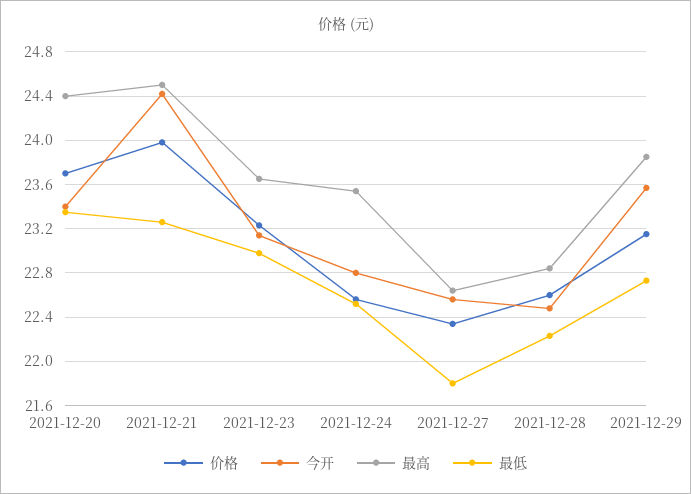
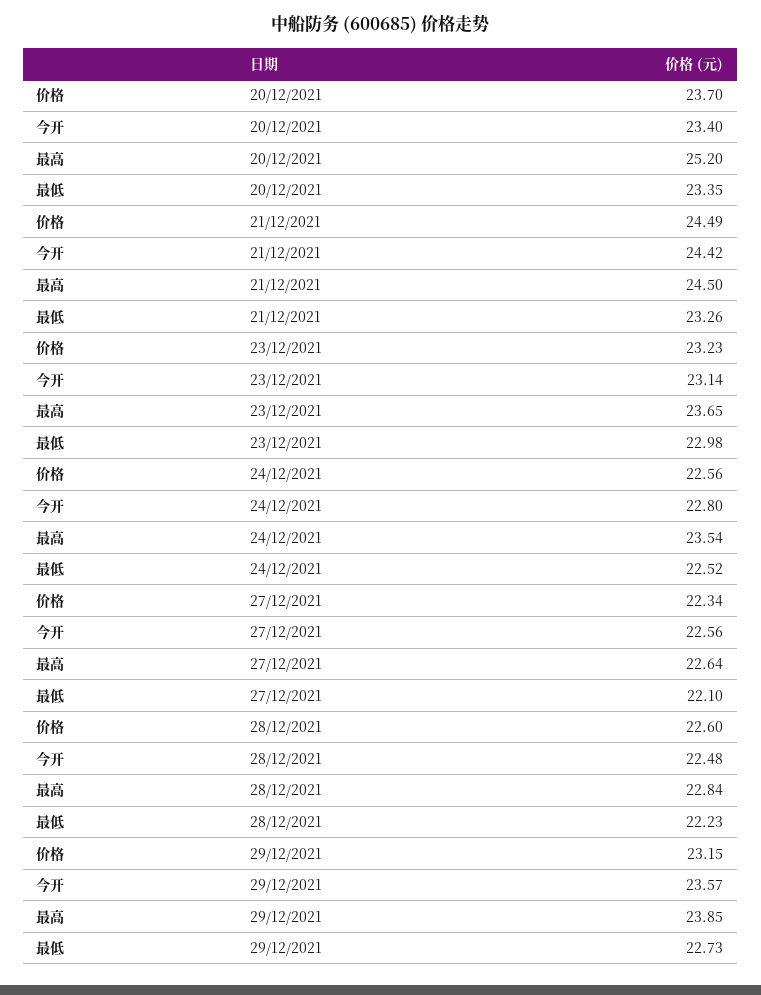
  {
    "价格": {
      "2021-12-20": 23.7,
-     "2021-12-21": 24,
+     "2021-12-21": 24.49,
      "2021-12-23": 23.23,
      "2021-12-24": 22.56,
      "2021-12-27": 22.34,
      "2021-12-28": 22.6,
      "2021-12-29": 23.15
    },
    "今开": {
      "2021-12-20": 23.4,
      "2021-12-21": 24.42,
      "2021-12-23": 23.14,
      "2021-12-24": 22.8,
      "2021-12-27": 22.56,
      "2021-12-28": 22.48,
      "2021-12-29": 23.57
    },
    "最高": {
-     "2021-12-20": 24.4,
+     "2021-12-20": 25.2,
      "2021-12-21": 24.5,
      "2021-12-23": 23.65,
      "2021-12-24": 23.54,
      "2021-12-27": 22.64,
      "2021-12-28": 22.84,
      "2021-12-29": 23.85
    },
    "最低": {
      "2021-12-20": 23.35,
      "2021-12-21": 23.26,
      "2021-12-23": 22.98,
      "2021-12-24": 22.52,
-     "2021-12-27": 21.8,
+     "2021-12-27": 22.1,
      "2021-12-28": 22.23,
      "2021-12-29": 22.73
    }
  }

